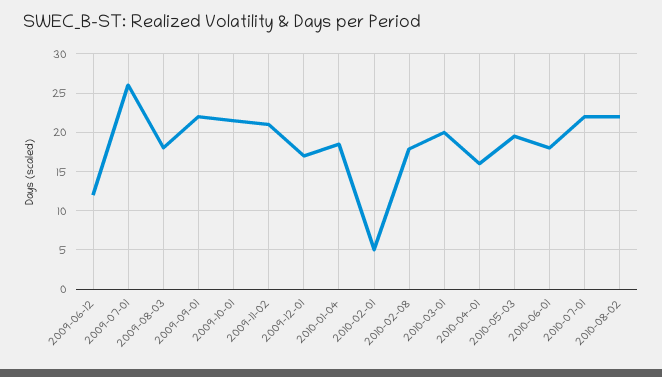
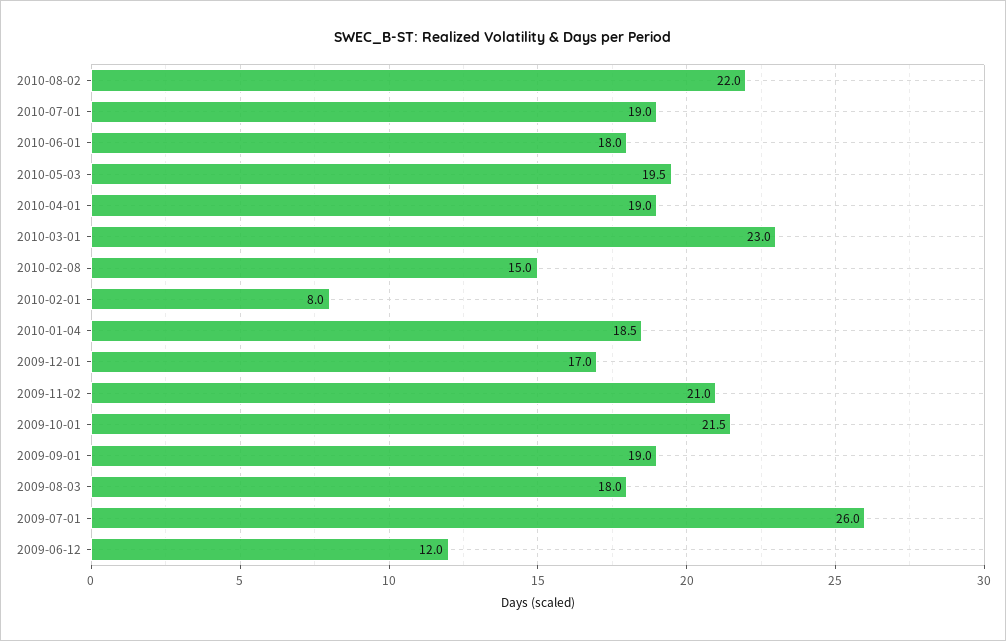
  {
    "2009-06-12": 12,
    "2009-07-01": 26,
    "2009-08-03": 18,
-   "2009-09-01": 22,
+   "2009-09-01": 19,
    "2009-10-01": 21.5,
    "2009-11-02": 21,
    "2009-12-01": 17,
    "2010-01-04": 18.5,
-   "2010-02-01": 5,
+   "2010-02-01": 8,
-   "2010-02-08": 18,
+   "2010-02-08": 15,
-   "2010-03-01": 20,
+   "2010-03-01": 23,
-   "2010-04-01": 16,
+   "2010-04-01": 19,
    "2010-05-03": 19.5,
    "2010-06-01": 18,
-   "2010-07-01": 22,
+   "2010-07-01": 19,
    "2010-08-02": 22
  }

